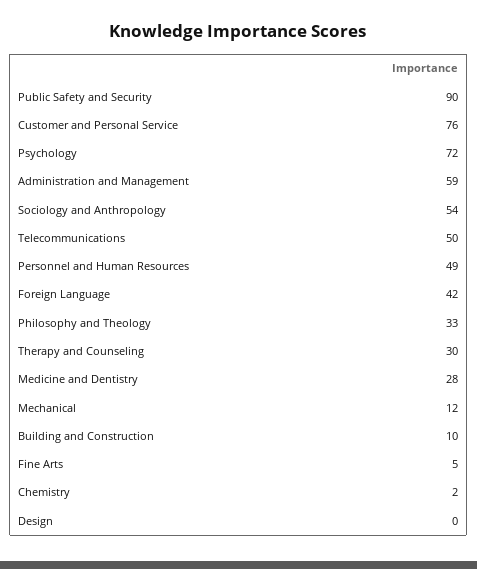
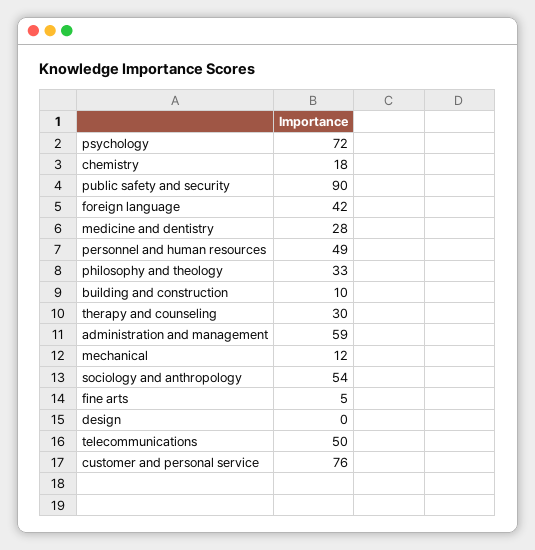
  {
    "Public Safety and Security": 90,
    "Customer and Personal Service": 76,
    "Psychology": 72,
    "Administration and Management": 59,
    "Sociology and Anthropology": 54,
    "Telecommunications": 50,
    "Personnel and Human Resources": 49,
    "Foreign Language": 42,
    "Philosophy and Theology": 33,
    "Therapy and Counseling": 30,
    "Medicine and Dentistry": 28,
    "Mechanical": 12,
    "Building and Construction": 10,
    "Fine Arts": 5,
-   "Chemistry": 2,
+   "Chemistry": 18,
    "Design": 0
  }

